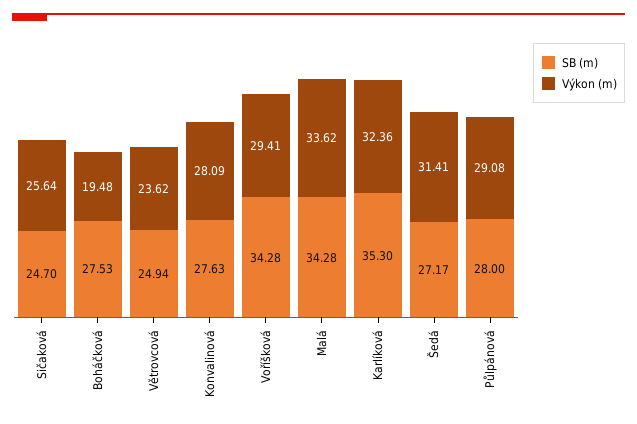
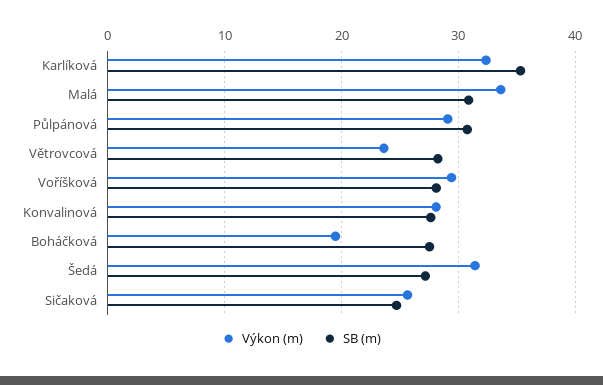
  {
    "SB (m)": {
      "Sičaková": 24.7,
      "Boháčková": 27.53,
-     "Větrovcová": 24.94,
+     "Větrovcová": 28,
      "Konvalinová": 27.63,
-     "Voříšková": 34.28,
+     "Voříšková": 28,
-     "Malá": 34.28,
+     "Malá": 31,
      "Karlíková": 35.3,
      "Šedá": 27.17,
-     "Půlpánová": 28
+     "Půlpánová": 31
    },
    "Výkon (m)": {
      "Sičaková": 25.64,
      "Boháčková": 19.48,
      "Větrovcová": 23.62,
      "Konvalinová": 28.09,
      "Voříšková": 29.41,
      "Malá": 33.62,
      "Karlíková": 32.36,
      "Šedá": 31.41,
      "Půlpánová": 29.08
    }
  }

